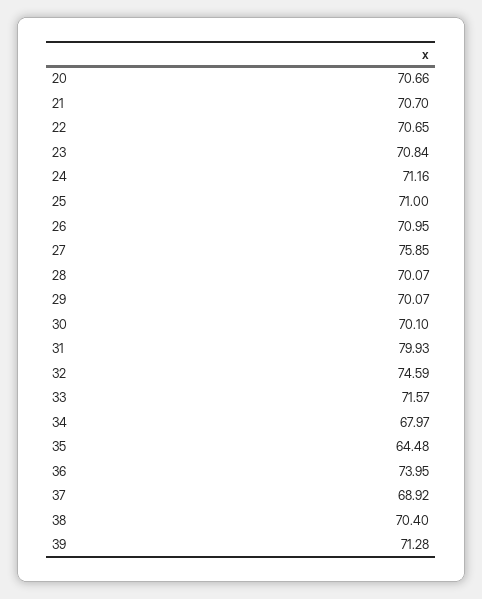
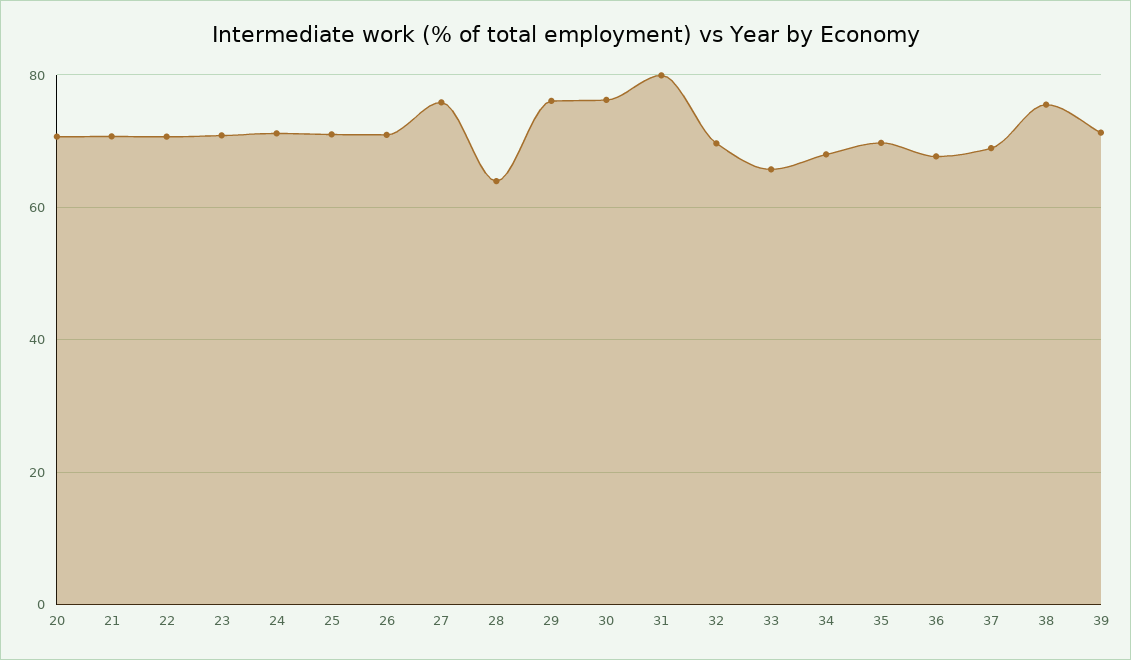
  {
    "20": 70.66,
    "21": 70.7,
    "22": 70.65,
    "23": 70.84,
    "24": 71.16,
    "25": 71,
    "26": 70.95,
    "27": 75.85,
-   "28": 70.07,
+   "28": 64,
-   "29": 70.07,
+   "29": 76,
-   "30": 70.1,
+   "30": 76,
    "31": 79.93,
-   "32": 74.59,
+   "32": 70,
-   "33": 71.57,
+   "33": 66,
    "34": 67.97,
-   "35": 64.48,
+   "35": 70,
-   "36": 73.95,
+   "36": 68,
    "37": 68.92,
-   "38": 70.4,
+   "38": 76,
    "39": 71.28
  }

